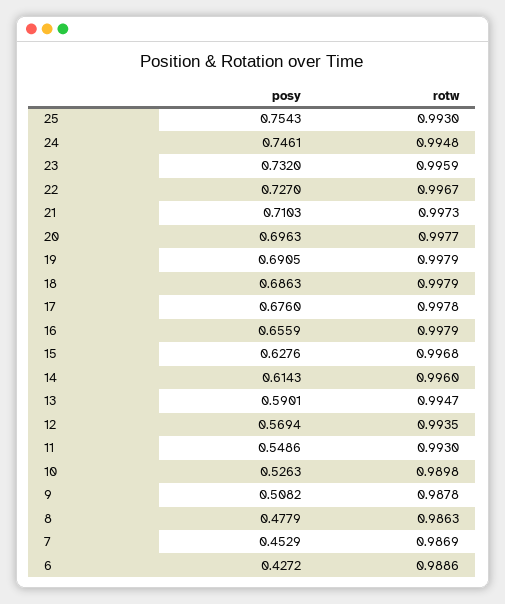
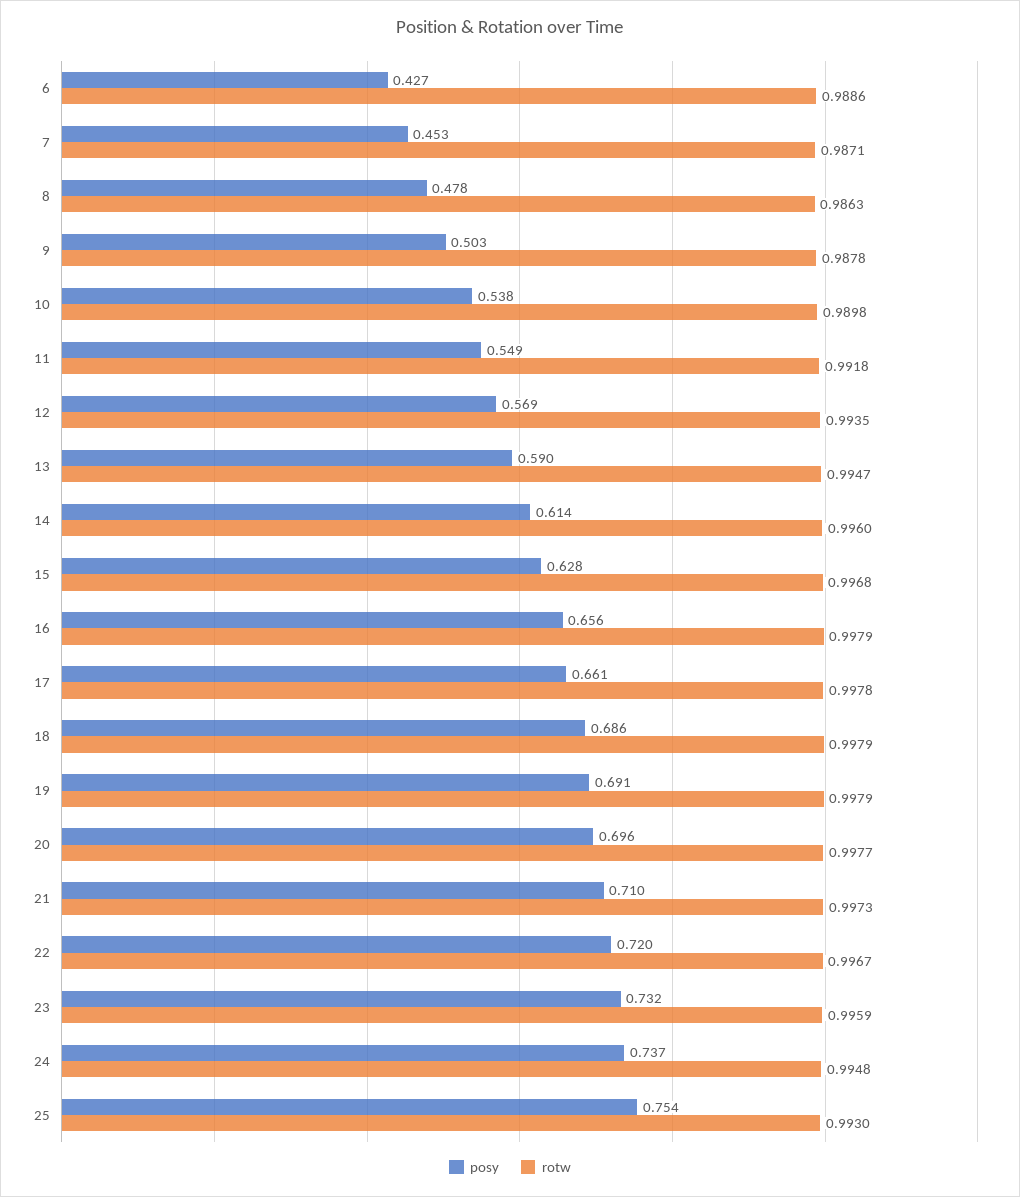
  {
    "posy": {
      "25": 0.7543,
-     "24": 0.7461,
+     "24": 0.737,
      "23": 0.732,
-     "22": 0.727,
+     "22": 0.72,
      "21": 0.7103,
      "20": 0.6963,
      "19": 0.6905,
      "18": 0.6863,
-     "17": 0.676,
+     "17": 0.661,
      "16": 0.6559,
      "15": 0.6276,
      "14": 0.6143,
      "13": 0.5901,
      "12": 0.5694,
      "11": 0.5486,
-     "10": 0.5263,
+     "10": 0.538,
-     "9": 0.5082,
+     "9": 0.503,
      "8": 0.4779,
      "7": 0.4529,
      "6": 0.4272
    },
    "rotw": {
      "25": 0.993,
      "24": 0.9948,
      "23": 0.9959,
      "22": 0.9967,
      "21": 0.9973,
      "20": 0.9977,
      "19": 0.9979,
      "18": 0.9979,
      "17": 0.9978,
      "16": 0.9979,
      "15": 0.9968,
      "14": 0.996,
      "13": 0.9947,
      "12": 0.9935,
-     "11": 0.993,
+     "11": 0.9918,
      "10": 0.9898,
      "9": 0.9878,
      "8": 0.9863,
-     "7": 0.9869,
+     "7": 0.9871,
      "6": 0.9886
    }
  }

